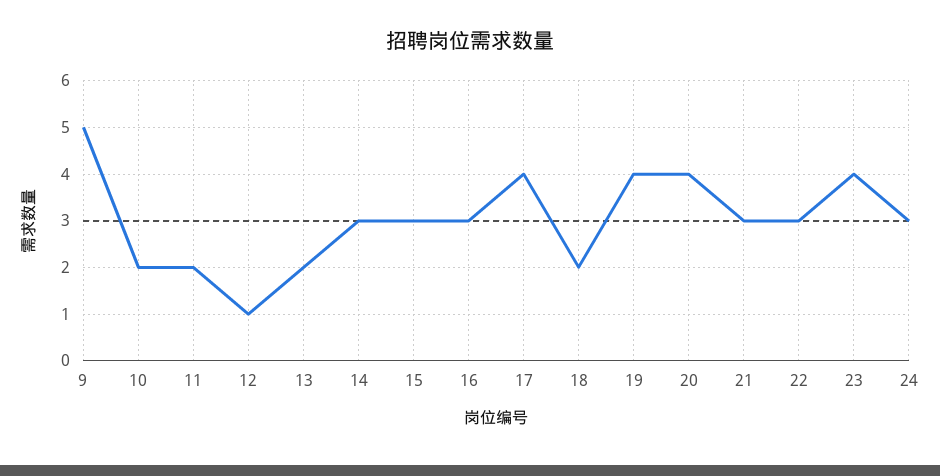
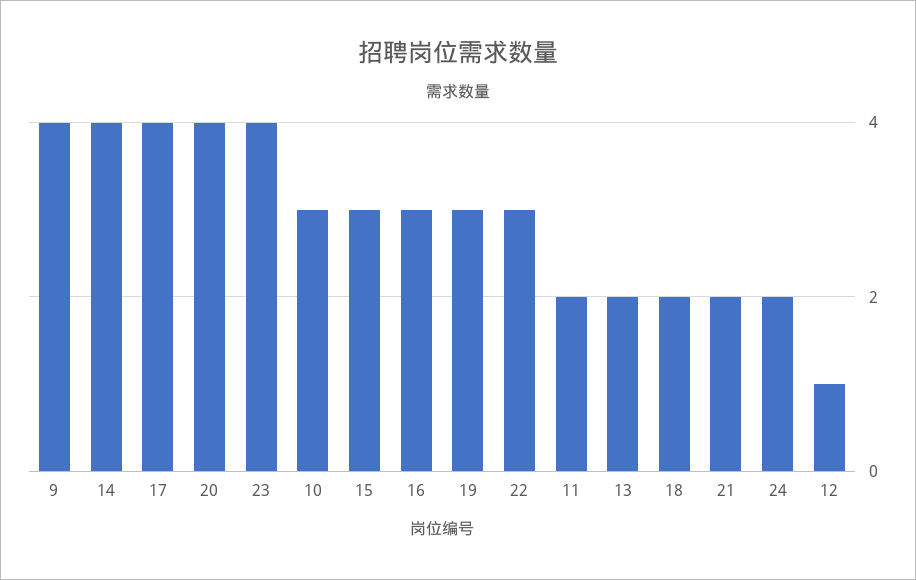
  {
-   "9": 5,
+   "9": 4,
-   "10": 2,
+   "10": 3,
    "11": 2,
    "12": 1,
    "13": 2,
-   "14": 3,
+   "14": 4,
    "15": 3,
    "16": 3,
    "17": 4,
    "18": 2,
-   "19": 4,
+   "19": 3,
    "20": 4,
-   "21": 3,
+   "21": 2,
    "22": 3,
    "23": 4,
-   "24": 3
+   "24": 2
  }

